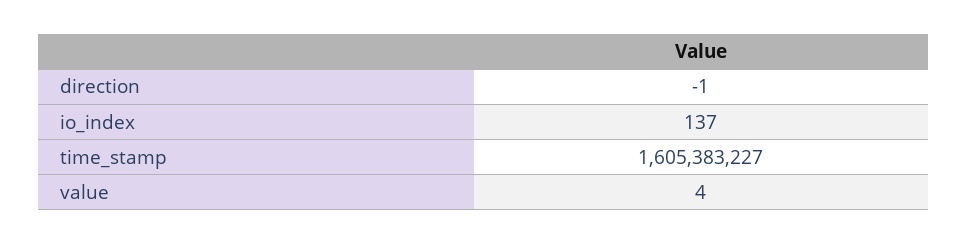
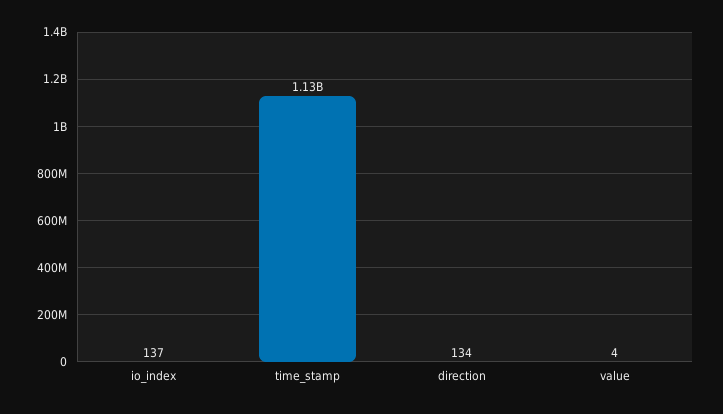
  {
-   "direction": -1,
+   "direction": 134,
    "io_index": 137,
-   "time_stamp": 1605383227,
+   "time_stamp": 1130000000,
    "value": 4
  }

